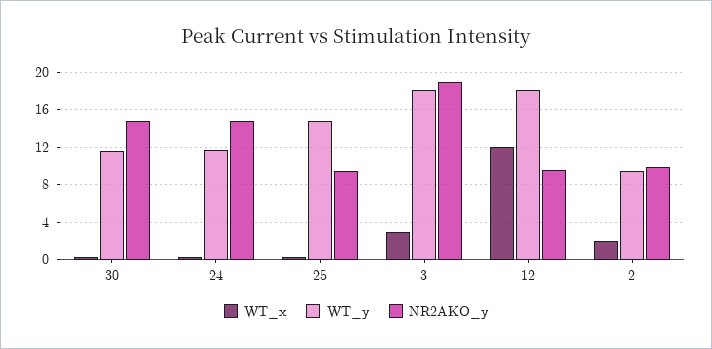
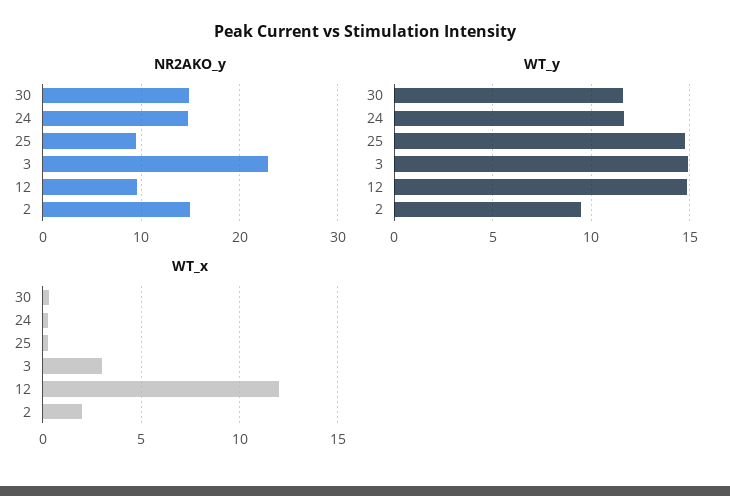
  {
    "WT_x": {
      "30": 0.5,
      "24": 0,
      "25": 0.5,
      "3": 3,
      "12": 12,
      "2": 2
    },
    "WT_y": {
      "30": 11.5,
      "24": 11.5,
      "25": 15,
-     "3": 18,
+     "3": 15,
-     "12": 18,
+     "12": 15,
      "2": 9.5
    },
    "NR2AKO_y": {
      "30": 15,
      "24": 15,
      "25": 9,
-     "3": 19,
+     "3": 23,
      "12": 10,
-     "2": 10
+     "2": 15
    }
  }

